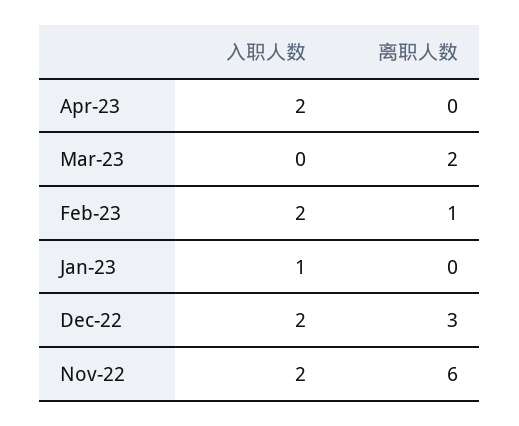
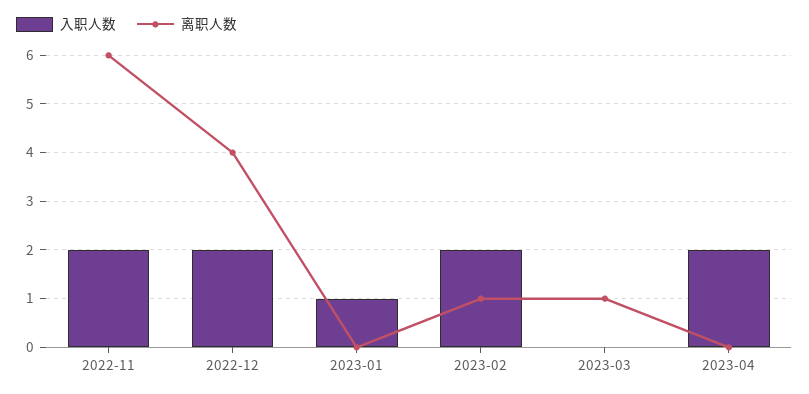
  {
    "入职人数": {
      "Apr-23": 2,
      "Mar-23": 0,
      "Feb-23": 2,
      "Jan-23": 1,
      "Dec-22": 2,
      "Nov-22": 2
    },
    "离职人数": {
      "Apr-23": 0,
-     "Mar-23": 2,
+     "Mar-23": 1,
      "Feb-23": 1,
      "Jan-23": 0,
-     "Dec-22": 3,
+     "Dec-22": 4,
      "Nov-22": 6
    }
  }

